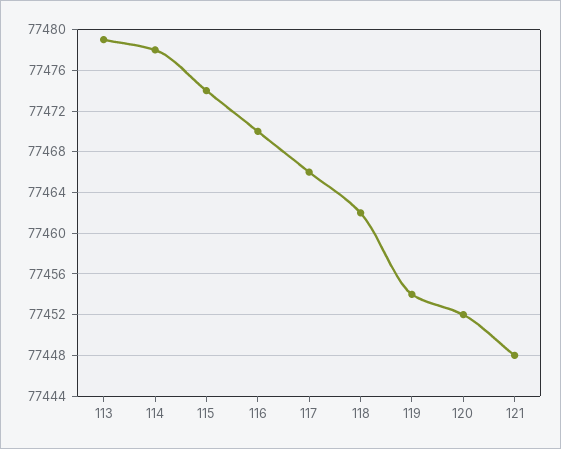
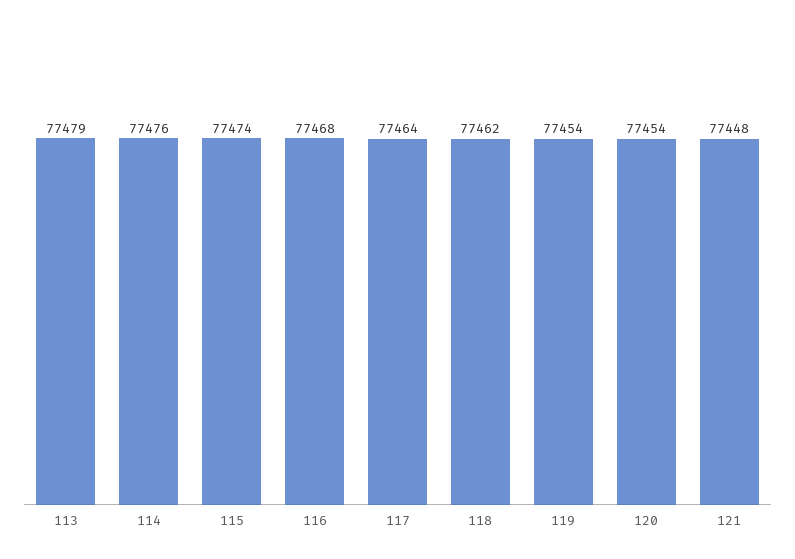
  {
    "113": 77479,
-   "114": 77478,
+   "114": 77476,
    "115": 77474,
-   "116": 77470,
+   "116": 77468,
-   "117": 77466,
+   "117": 77464,
    "118": 77462,
    "119": 77454,
-   "120": 77452,
+   "120": 77454,
    "121": 77448
  }

